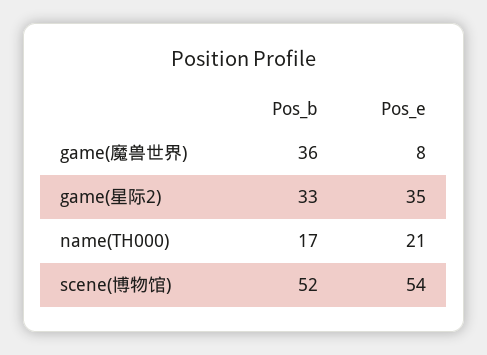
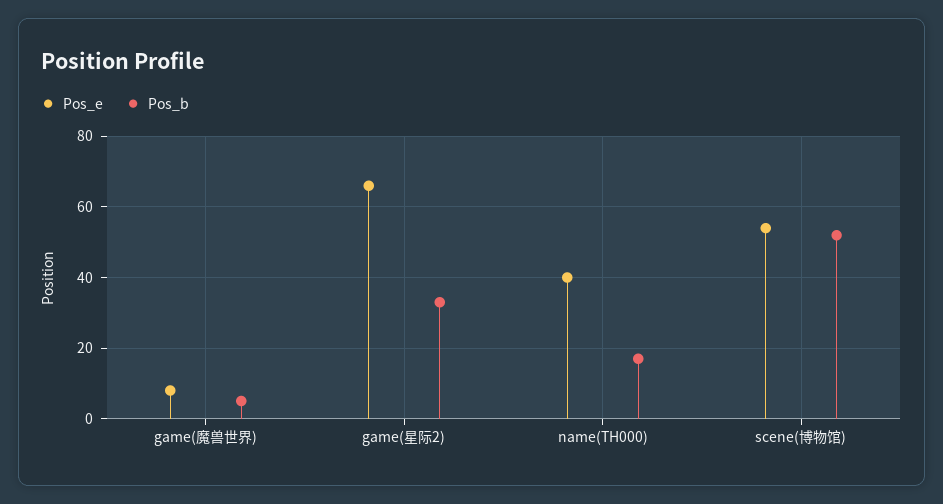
  {
    "Pos_b": {
-     "game(魔兽世界)": 36,
+     "game(魔兽世界)": 5,
      "game(星际2)": 33,
      "name(TH000)": 17,
      "scene(博物馆)": 52
    },
    "Pos_e": {
      "game(魔兽世界)": 8,
-     "game(星际2)": 35,
+     "game(星际2)": 65,
-     "name(TH000)": 21,
+     "name(TH000)": 40,
      "scene(博物馆)": 54
    }
  }

